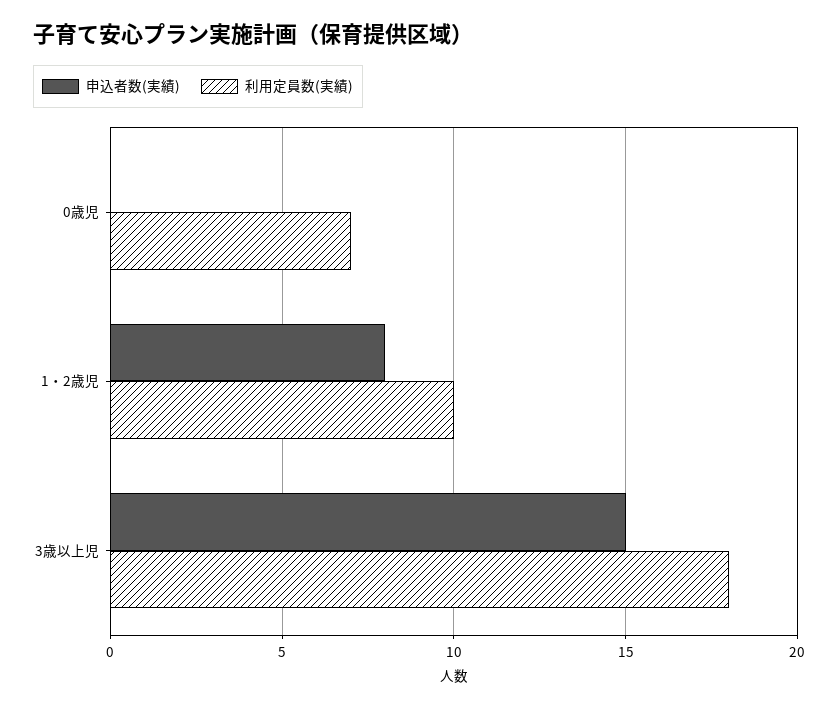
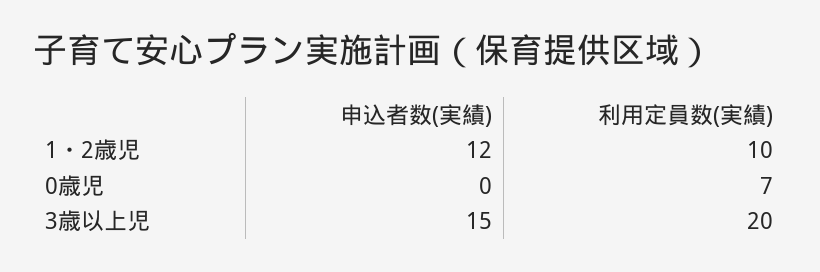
  {
    "申込者数(実績)": {
      "0歳児": 0,
-     "1・2歳児": 8,
+     "1・2歳児": 12,
      "3歳以上児": 15
    },
    "利用定員数(実績)": {
      "0歳児": 7,
      "1・2歳児": 10,
-     "3歳以上児": 18
+     "3歳以上児": 20
    }
  }

